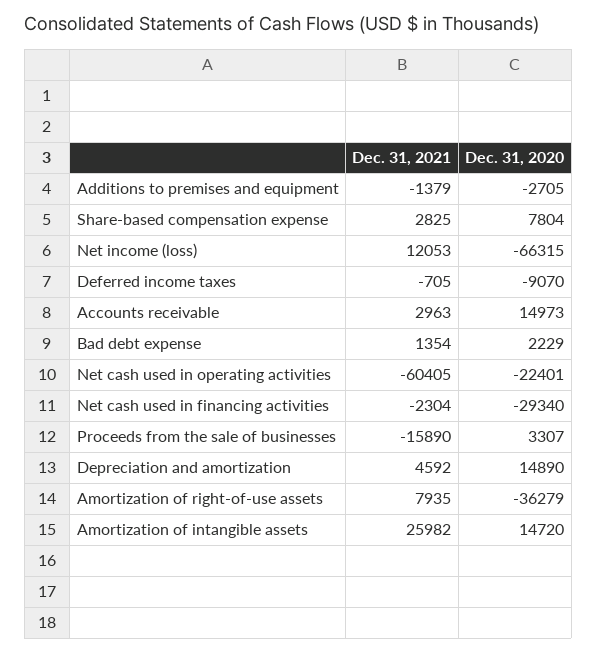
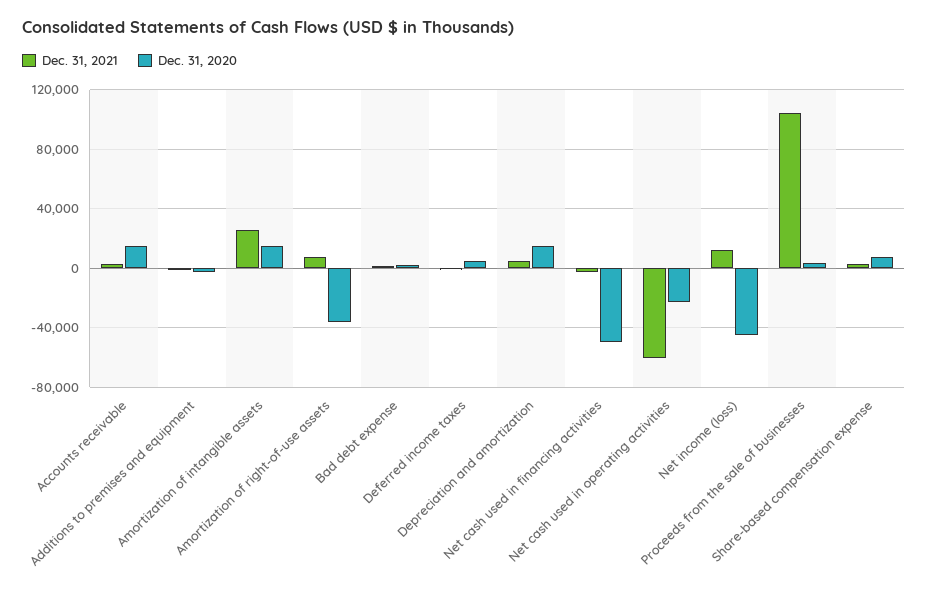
  {
    "Dec. 31, 2021": {
      "Additions to premises and equipment": -1379,
      "Share-based compensation expense": 2825,
      "Net income (loss)": 12053,
      "Deferred income taxes": -705,
      "Accounts receivable": 2963,
      "Bad debt expense": 1354,
      "Net cash used in operating activities": -60405,
      "Net cash used in financing activities": -2304,
-     "Proceeds from the sale of businesses": -15890,
+     "Proceeds from the sale of businesses": 105000,
      "Depreciation and amortization": 4592,
      "Amortization of right-of-use assets": 7935,
      "Amortization of intangible assets": 25982
    },
    "Dec. 31, 2020": {
      "Additions to premises and equipment": -2705,
      "Share-based compensation expense": 7804,
-     "Net income (loss)": -66315,
+     "Net income (loss)": -45000,
-     "Deferred income taxes": -9070,
+     "Deferred income taxes": 5000,
      "Accounts receivable": 14973,
      "Bad debt expense": 2229,
      "Net cash used in operating activities": -22401,
-     "Net cash used in financing activities": -29340,
+     "Net cash used in financing activities": -50000,
      "Proceeds from the sale of businesses": 3307,
      "Depreciation and amortization": 14890,
      "Amortization of right-of-use assets": -36279,
      "Amortization of intangible assets": 14720
    }
  }

